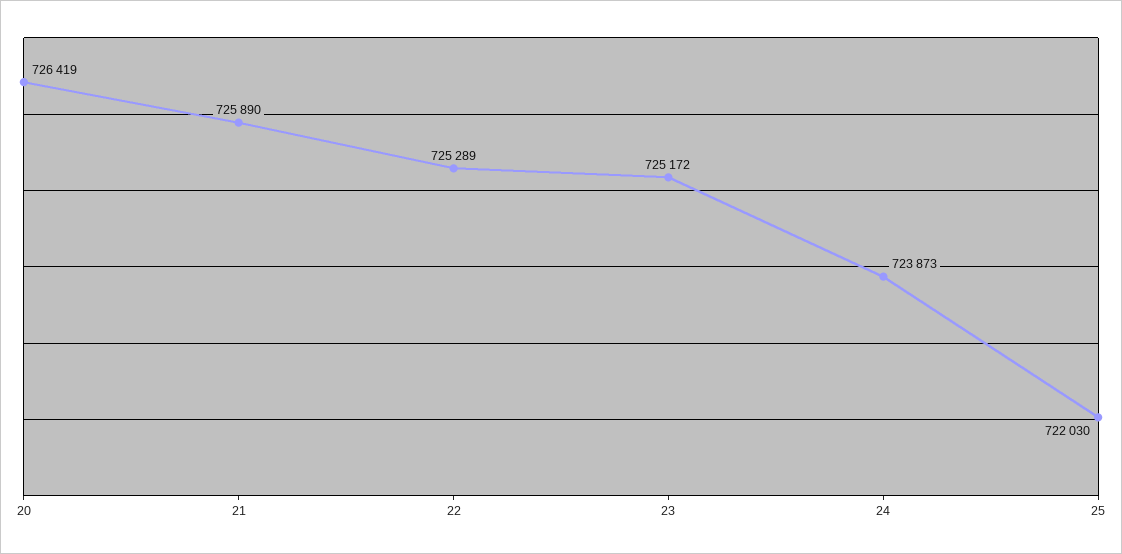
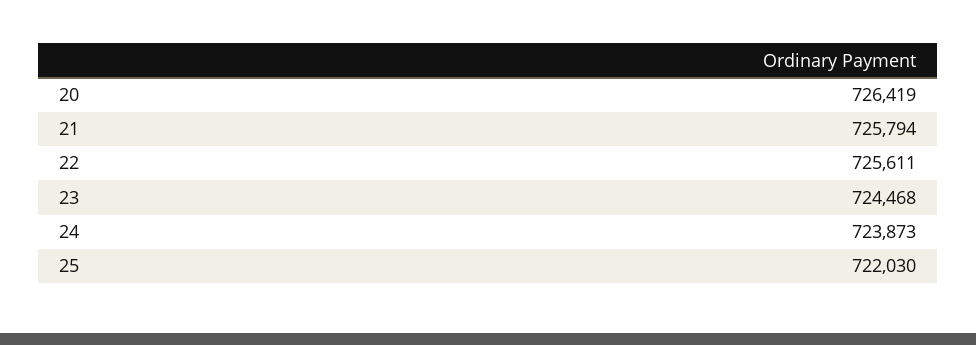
  {
    "20": 726419,
-   "21": 725890,
+   "21": 725794,
-   "22": 725289,
+   "22": 725611,
-   "23": 725172,
+   "23": 724468,
    "24": 723873,
    "25": 722030
  }

